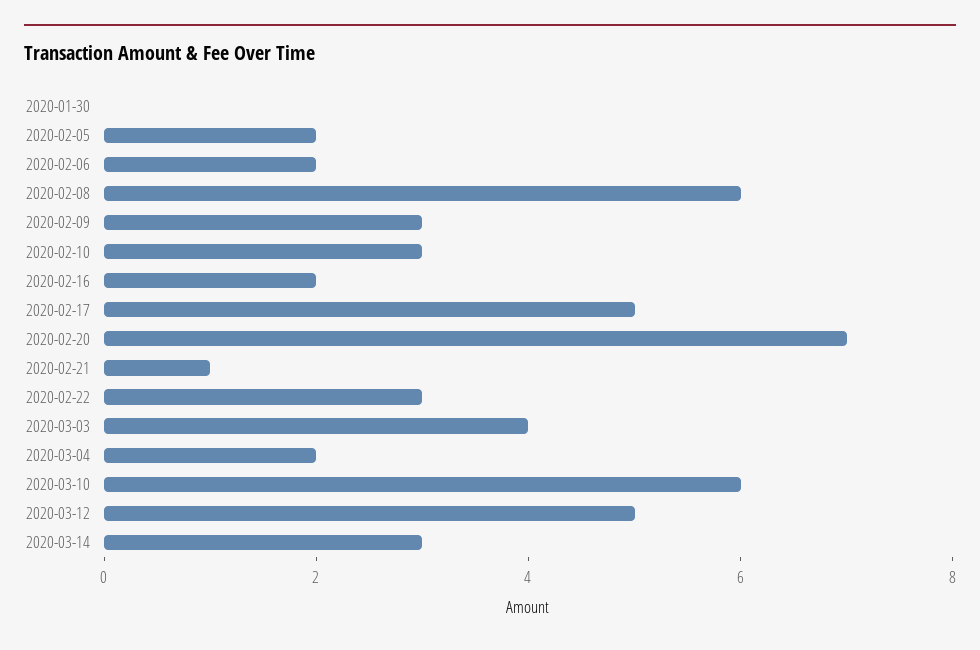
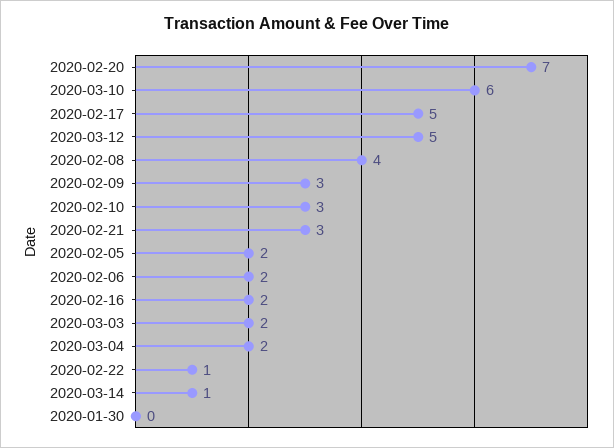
  {
    "2020-01-30": 0,
    "2020-02-05": 2,
    "2020-02-06": 2,
-   "2020-02-08": 6,
+   "2020-02-08": 4,
    "2020-02-09": 3,
    "2020-02-10": 3,
    "2020-02-16": 2,
    "2020-02-17": 5,
    "2020-02-20": 7,
-   "2020-02-21": 1,
+   "2020-02-21": 3,
-   "2020-02-22": 3,
+   "2020-02-22": 1,
-   "2020-03-03": 4,
+   "2020-03-03": 2,
    "2020-03-04": 2,
    "2020-03-10": 6,
    "2020-03-12": 5,
-   "2020-03-14": 3
+   "2020-03-14": 1
  }

